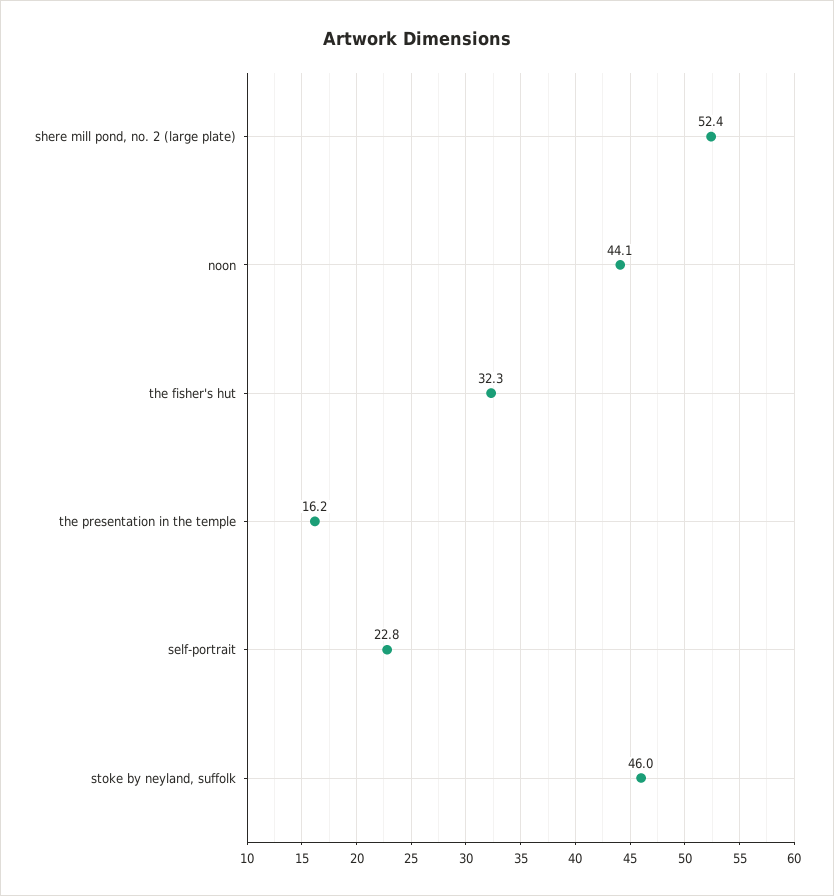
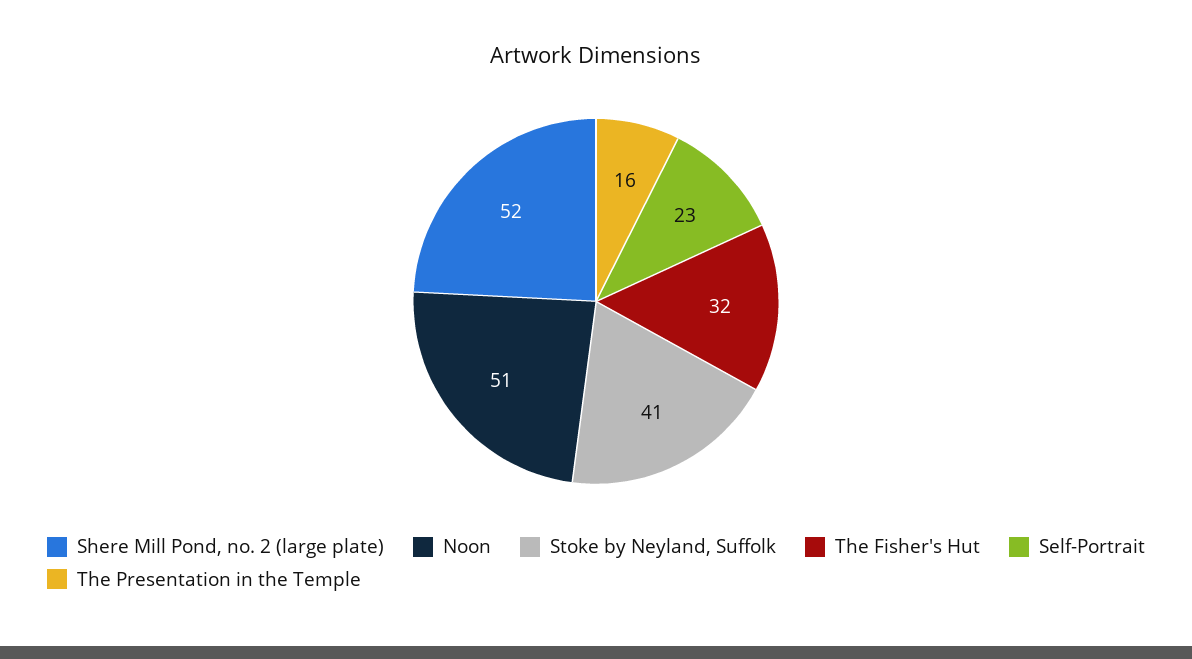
  {
    "shere mill pond, no. 2 (large plate)": 52.4,
-   "noon": 44.1,
+   "noon": 51,
    "the fisher's hut": 32.3,
    "the presentation in the temple": 16.2,
    "self-portrait": 22.8,
-   "stoke by neyland, suffolk": 46
+   "stoke by neyland, suffolk": 41
  }

